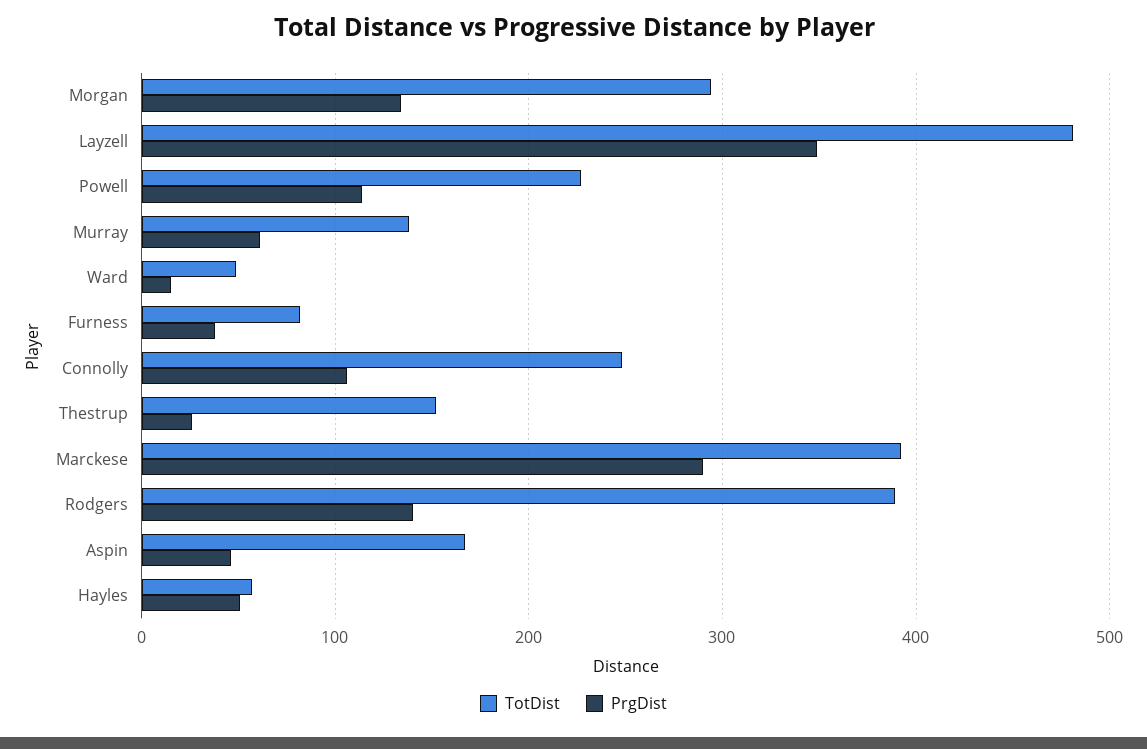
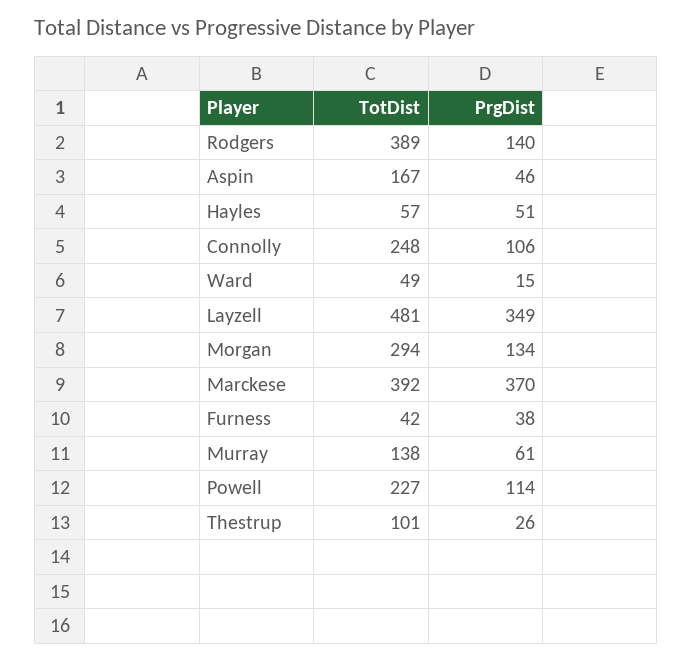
  {
    "TotDist": {
      "Morgan": 294,
      "Layzell": 481,
      "Powell": 227,
      "Murray": 138,
      "Ward": 49,
-     "Furness": 80,
+     "Furness": 42,
      "Connolly": 248,
-     "Thestrup": 150,
+     "Thestrup": 101,
      "Marckese": 392,
      "Rodgers": 389,
      "Aspin": 167,
      "Hayles": 57
    },
    "PrgDist": {
      "Morgan": 134,
      "Layzell": 349,
      "Powell": 114,
      "Murray": 61,
      "Ward": 15,
      "Furness": 38,
      "Connolly": 106,
      "Thestrup": 26,
-     "Marckese": 290,
+     "Marckese": 370,
      "Rodgers": 140,
      "Aspin": 46,
      "Hayles": 51
    }
  }

